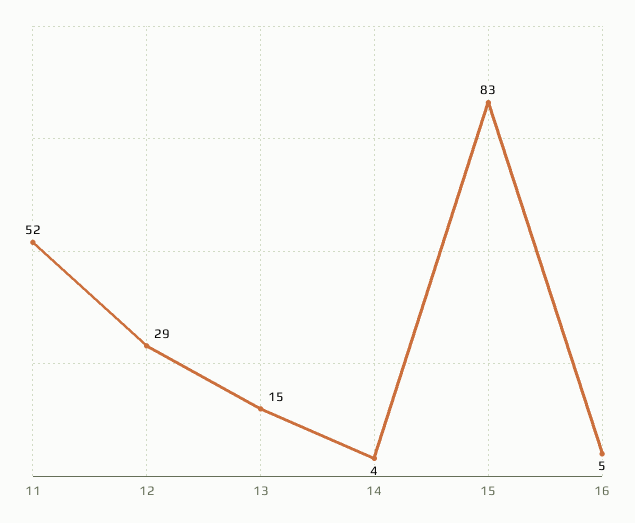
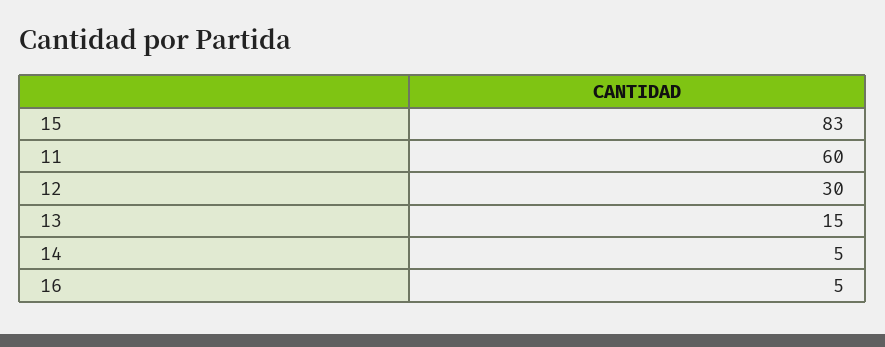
  {
-   "11": 52,
+   "11": 60,
-   "12": 29,
+   "12": 30,
    "13": 15,
-   "14": 4,
+   "14": 5,
    "15": 83,
    "16": 5
  }

